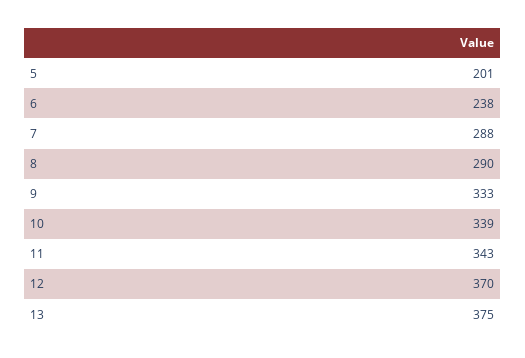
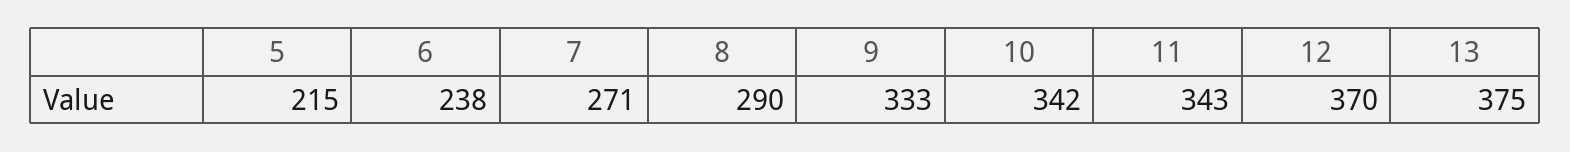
  {
-   "5": 201,
+   "5": 215,
    "6": 238,
-   "7": 288,
+   "7": 271,
    "8": 290,
    "9": 333,
-   "10": 339,
+   "10": 342,
    "11": 343,
    "12": 370,
    "13": 375
  }

